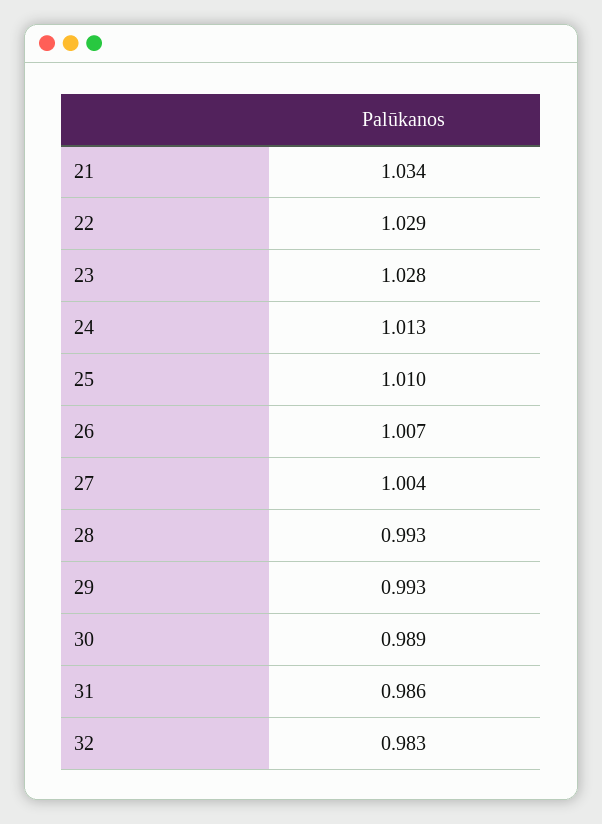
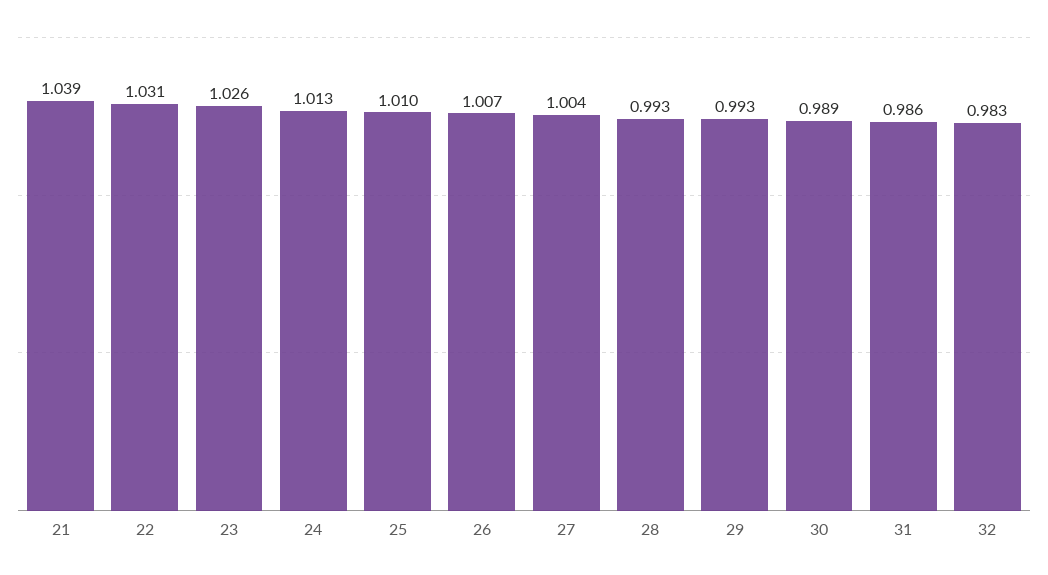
  {
-   "21": 1.034,
+   "21": 1.039,
-   "22": 1.029,
+   "22": 1.031,
-   "23": 1.028,
+   "23": 1.026,
    "24": 1.013,
    "25": 1.01,
    "26": 1.007,
    "27": 1.004,
    "28": 0.993,
    "29": 0.993,
    "30": 0.989,
    "31": 0.986,
    "32": 0.983
  }

